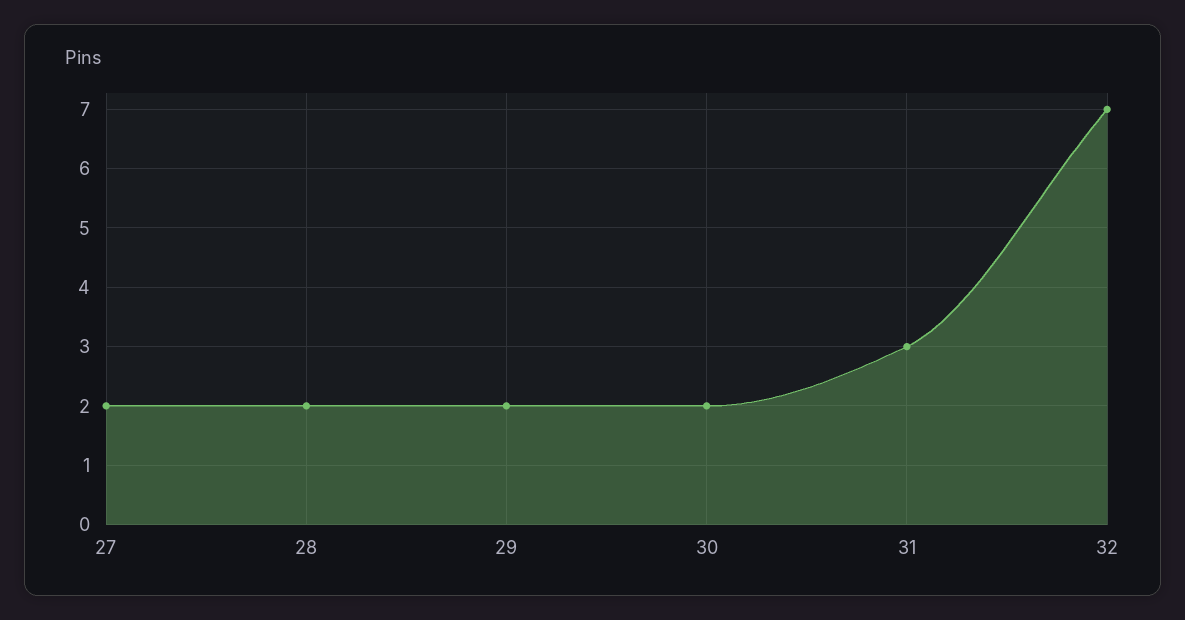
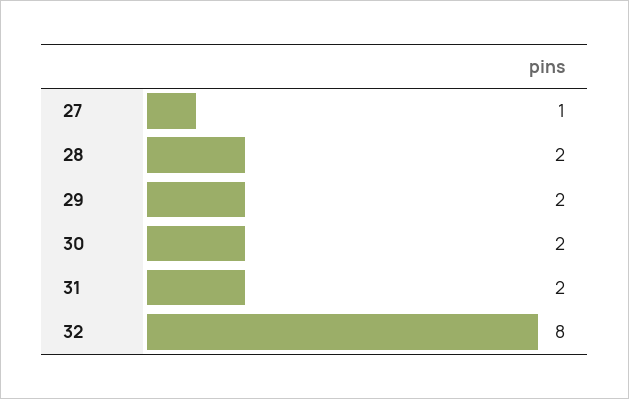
  {
-   "27": 2,
+   "27": 1,
    "28": 2,
    "29": 2,
    "30": 2,
-   "31": 3,
+   "31": 2,
-   "32": 7
+   "32": 8
  }

